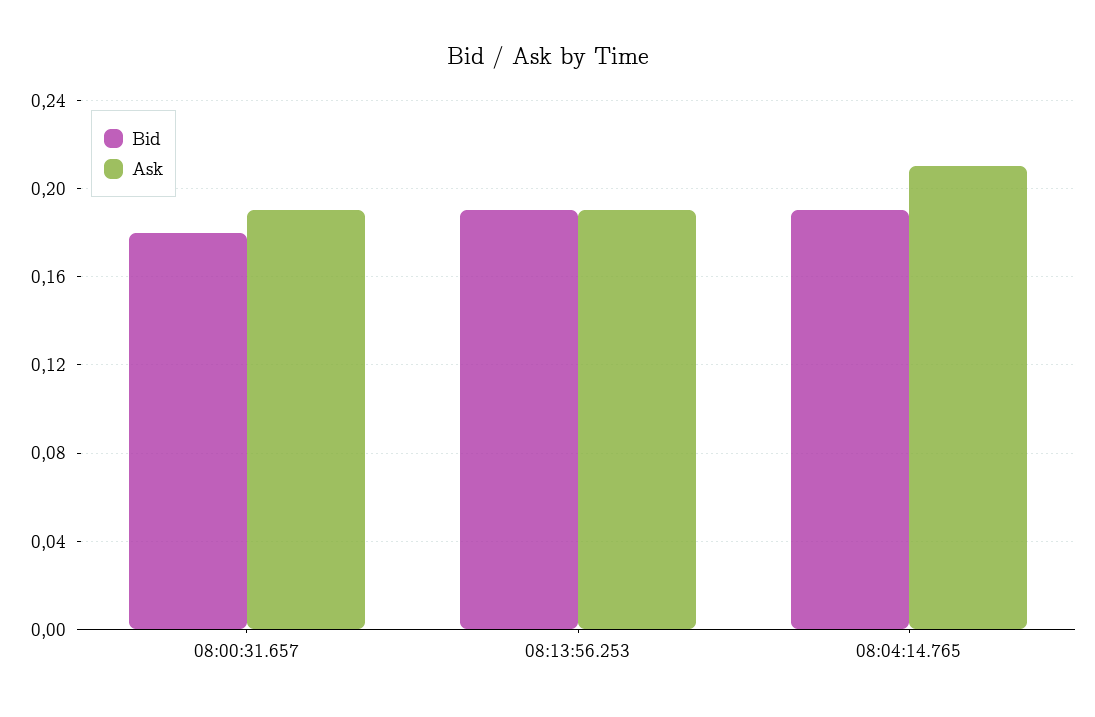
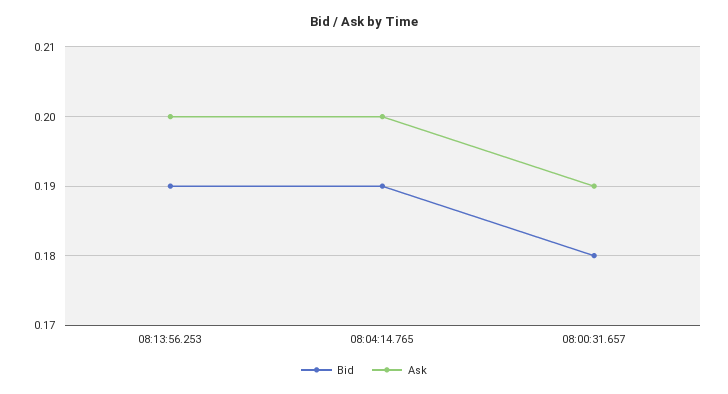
  {
    "Bid": {
      "08:00:31.657": 0.18,
      "08:13:56.253": 0.19,
      "08:04:14.765": 0.19
    },
    "Ask": {
      "08:00:31.657": 0.19,
-     "08:13:56.253": 0.19,
+     "08:13:56.253": 0.2,
-     "08:04:14.765": 0.21
+     "08:04:14.765": 0.2
    }
  }

